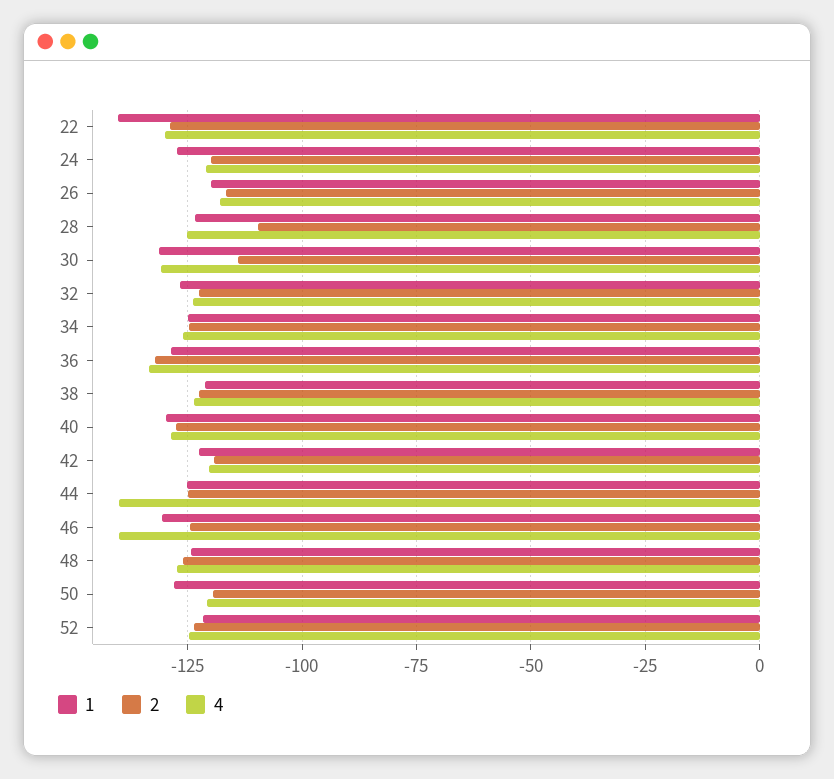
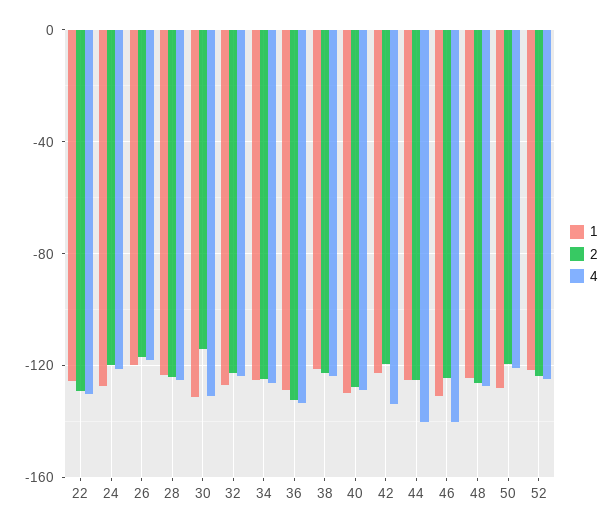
  {
    "1": {
-     "22": -140,
+     "22": -125,
      "24": -127.5,
      "26": -120,
      "28": -122.5,
      "30": -130,
      "32": -127.5,
      "34": -125,
      "36": -127.5,
      "38": -122.5,
      "40": -130,
      "42": -122.5,
      "44": -125,
      "46": -130,
      "48": -125,
      "50": -127.5,
      "52": -122.5
    },
    "2": {
      "22": -130,
      "24": -120,
      "26": -117.5,
-     "28": -110,
+     "28": -125,
      "30": -115,
      "32": -122.5,
      "34": -125,
      "36": -132.5,
      "38": -122.5,
      "40": -127.5,
      "42": -120,
      "44": -125,
      "46": -125,
      "48": -125,
      "50": -120,
      "52": -122.5
    },
    "4": {
      "22": -130,
      "24": -120,
      "26": -117.5,
      "28": -125,
      "30": -130,
      "32": -125,
      "34": -125,
      "36": -132.5,
      "38": -122.5,
      "40": -127.5,
-     "42": -120,
+     "42": -135,
      "44": -140,
      "46": -140,
      "48": -127.5,
      "50": -120,
      "52": -125
    }
  }

